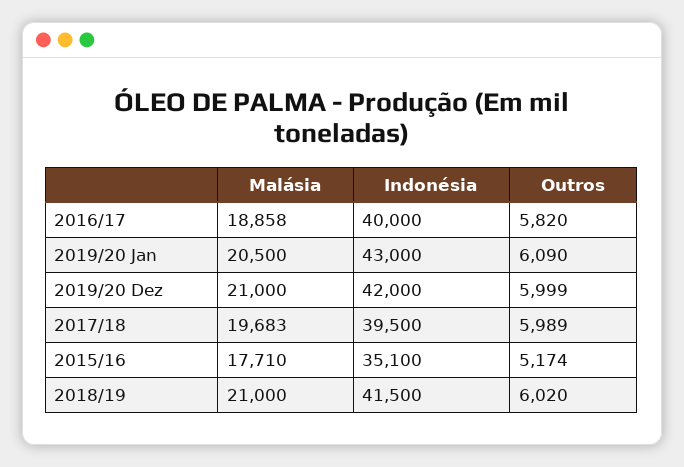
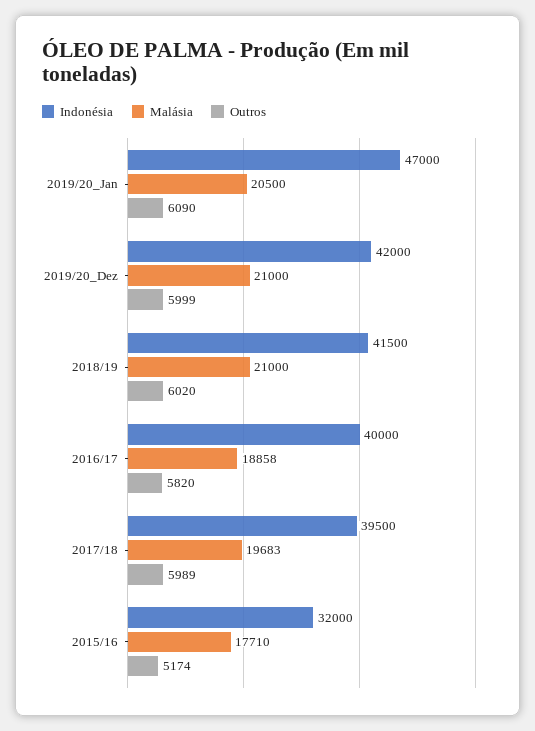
  {
    "Malásia": {
      "2016/17": 18858,
      "2019/20 Jan": 20500,
      "2019/20 Dez": 21000,
      "2017/18": 19683,
      "2015/16": 17710,
      "2018/19": 21000
    },
    "Indonésia": {
      "2016/17": 40000,
-     "2019/20 Jan": 43000,
+     "2019/20 Jan": 47000,
      "2019/20 Dez": 42000,
      "2017/18": 39500,
-     "2015/16": 35100,
+     "2015/16": 32000,
      "2018/19": 41500
    },
    "Outros": {
      "2016/17": 5820,
      "2019/20 Jan": 6090,
      "2019/20 Dez": 5999,
      "2017/18": 5989,
      "2015/16": 5174,
      "2018/19": 6020
    }
  }

